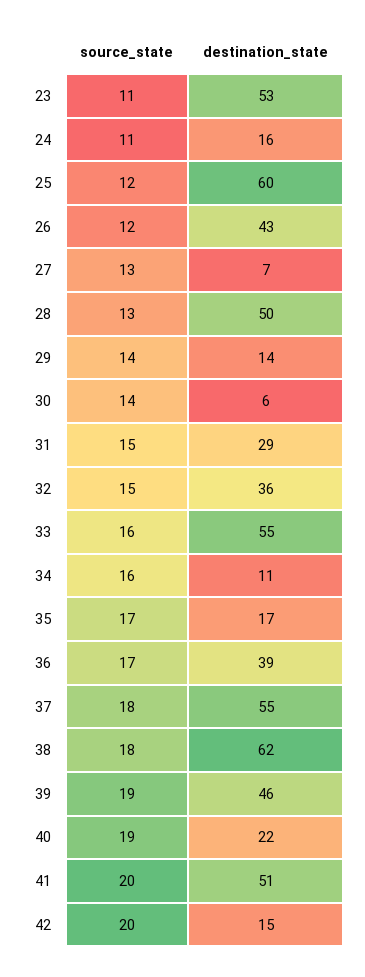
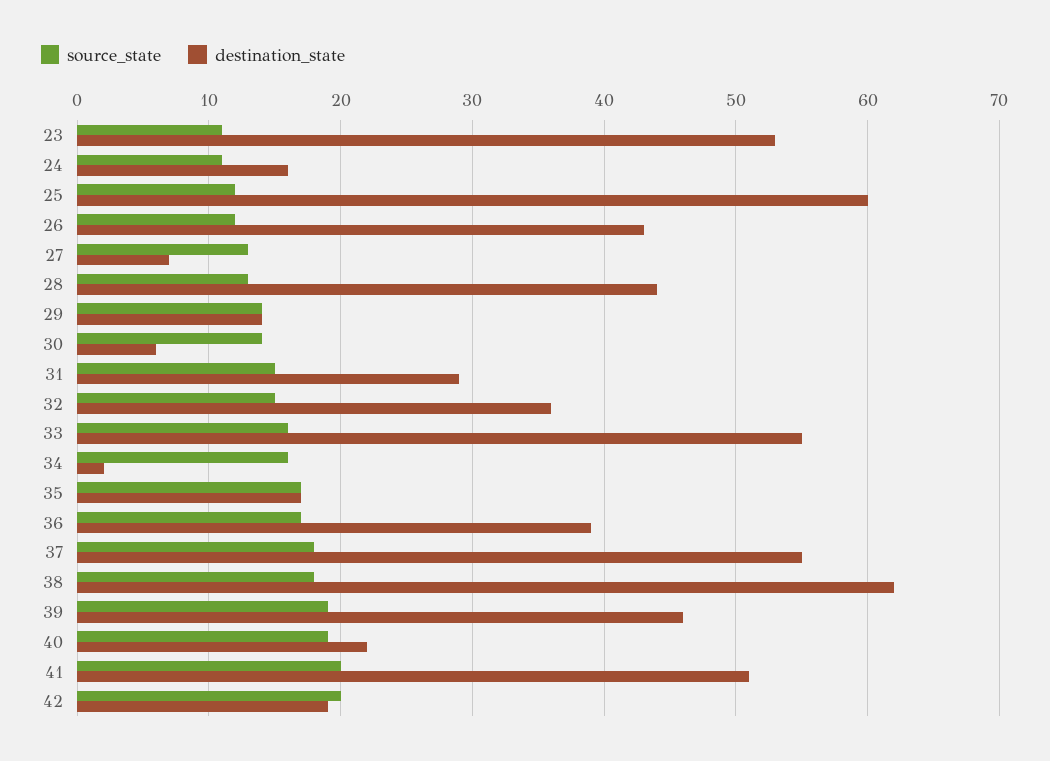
  {
    "source_state": {
      "23": 11,
      "24": 11,
      "25": 12,
      "26": 12,
      "27": 13,
      "28": 13,
      "29": 14,
      "30": 14,
      "31": 15,
      "32": 15,
      "33": 16,
      "34": 16,
      "35": 17,
      "36": 17,
      "37": 18,
      "38": 18,
      "39": 19,
      "40": 19,
      "41": 20,
      "42": 20
    },
    "destination_state": {
      "23": 53,
      "24": 16,
      "25": 60,
      "26": 43,
      "27": 7,
-     "28": 50,
+     "28": 44,
      "29": 14,
      "30": 6,
      "31": 29,
      "32": 36,
      "33": 55,
-     "34": 11,
+     "34": 2,
      "35": 17,
      "36": 39,
      "37": 55,
      "38": 62,
      "39": 46,
      "40": 22,
      "41": 51,
-     "42": 15
+     "42": 19
    }
  }

